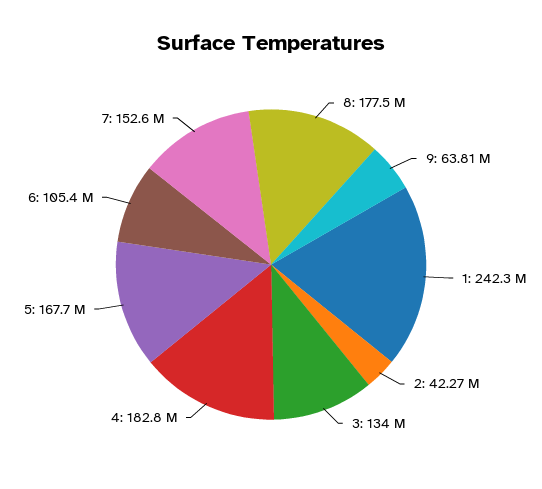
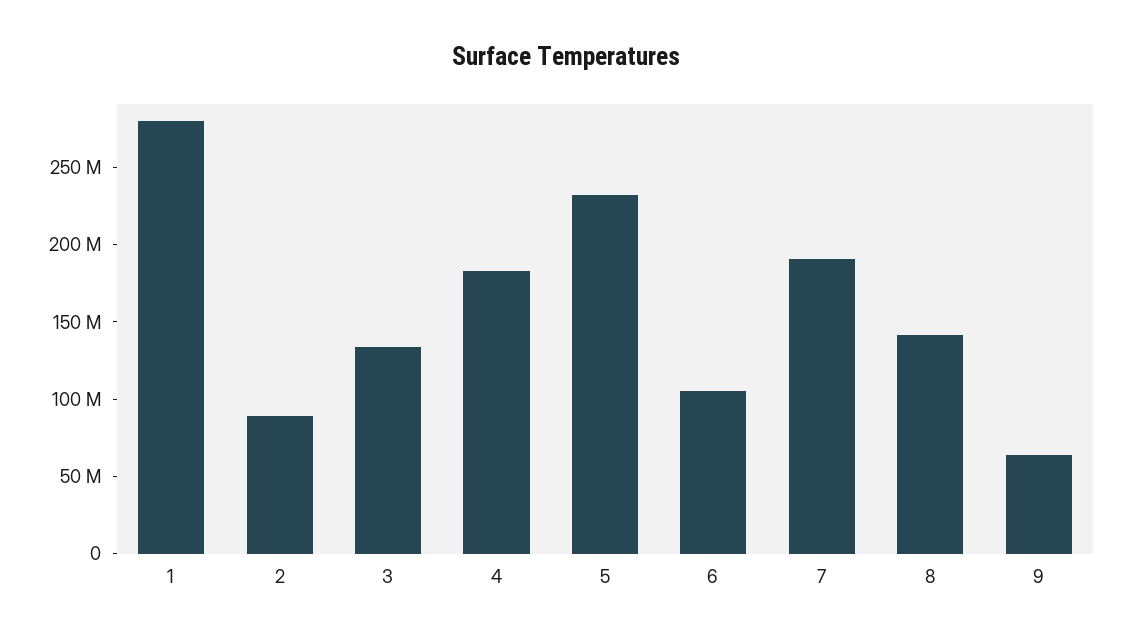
  {
-   "8": 177500000,
+   "8": 140000000,
    "9": 63810000,
-   "1": 242300000,
+   "1": 280000000,
-   "2": 42270000,
+   "2": 90000000,
    "3": 134000000,
    "4": 182800000,
-   "5": 167700000,
+   "5": 230000000,
    "6": 105400000,
-   "7": 152600000
+   "7": 190000000
  }

